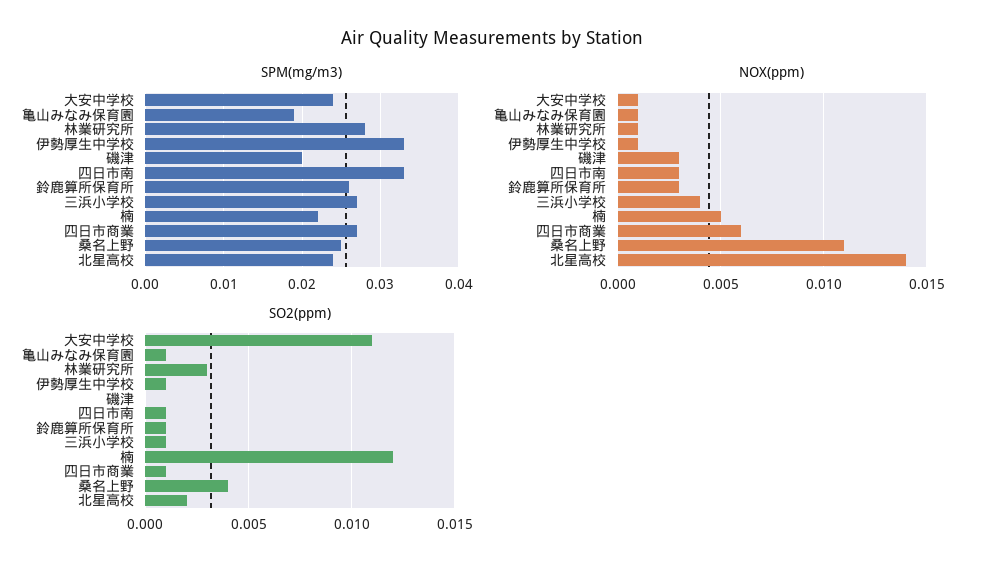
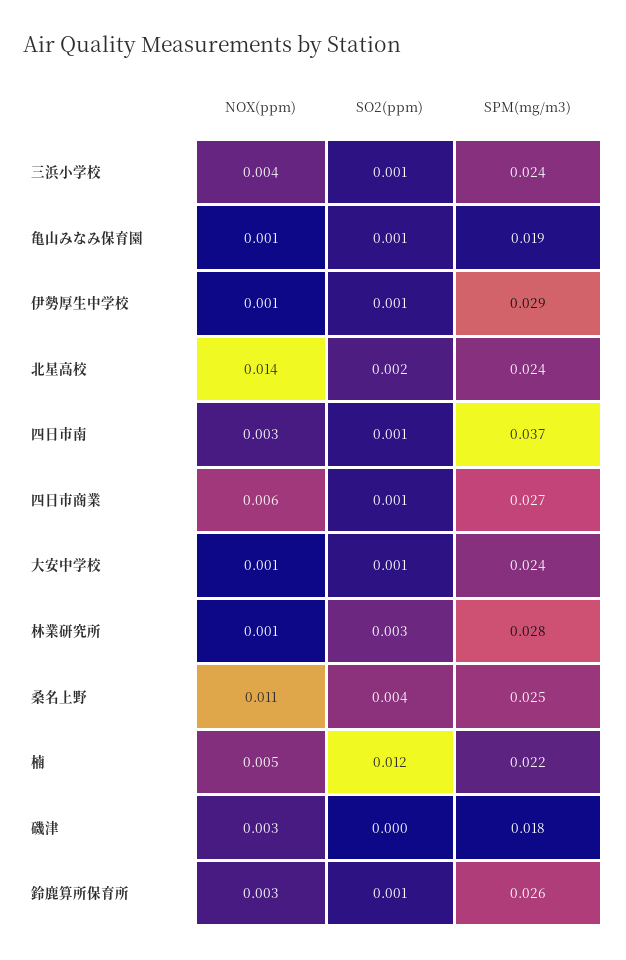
  {
    "SPM(mg/m3)": {
      "大安中学校": 0.024,
      "亀山みなみ保育園": 0.019,
      "林業研究所": 0.028,
-     "伊勢厚生中学校": 0.033,
+     "伊勢厚生中学校": 0.029,
-     "磯津": 0.02,
+     "磯津": 0.018,
-     "四日市南": 0.033,
+     "四日市南": 0.037,
      "鈴鹿算所保育所": 0.026,
-     "三浜小学校": 0.027,
+     "三浜小学校": 0.024,
      "楠": 0.022,
      "四日市商業": 0.027,
      "桑名上野": 0.025,
      "北星高校": 0.024
    },
    "NOX(ppm)": {
      "大安中学校": 0.001,
      "亀山みなみ保育園": 0.001,
      "林業研究所": 0.001,
      "伊勢厚生中学校": 0.001,
      "磯津": 0.003,
      "四日市南": 0.003,
      "鈴鹿算所保育所": 0.003,
      "三浜小学校": 0.004,
      "楠": 0.005,
      "四日市商業": 0.006,
      "桑名上野": 0.011,
      "北星高校": 0.014
    },
    "SO2(ppm)": {
-     "大安中学校": 0.011,
+     "大安中学校": 0.001,
      "亀山みなみ保育園": 0.001,
      "林業研究所": 0.003,
      "伊勢厚生中学校": 0.001,
      "磯津": 0,
      "四日市南": 0.001,
      "鈴鹿算所保育所": 0.001,
      "三浜小学校": 0.001,
      "楠": 0.012,
      "四日市商業": 0.001,
      "桑名上野": 0.004,
      "北星高校": 0.002
    }
  }

